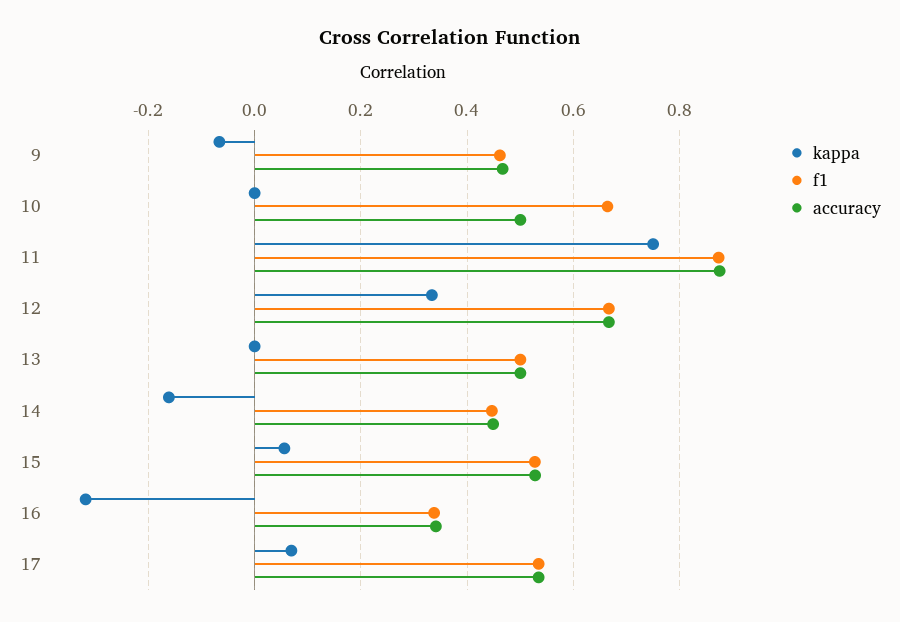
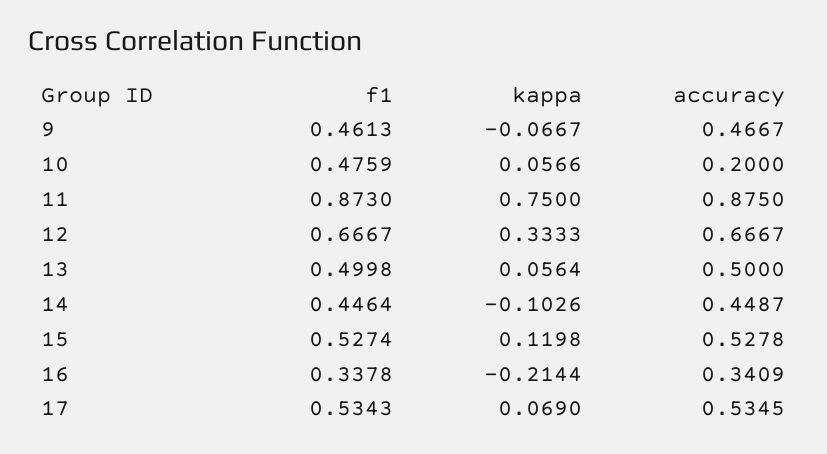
  {
    "kappa": {
      "9": -0.0667,
-     "10": 0,
+     "10": 0.0566,
      "11": 0.75,
      "12": 0.3333,
-     "13": 0,
+     "13": 0.0564,
-     "14": -0.16,
+     "14": -0.1026,
-     "15": 0.06,
+     "15": 0.1198,
-     "16": -0.32,
+     "16": -0.2144,
      "17": 0.069
    },
    "f1": {
      "9": 0.4613,
-     "10": 0.66,
+     "10": 0.4759,
      "11": 0.873,
      "12": 0.6667,
      "13": 0.4998,
      "14": 0.4464,
      "15": 0.5274,
      "16": 0.3378,
      "17": 0.5343
    },
    "accuracy": {
      "9": 0.4667,
-     "10": 0.5,
+     "10": 0.2,
      "11": 0.875,
      "12": 0.6667,
      "13": 0.5,
      "14": 0.4487,
      "15": 0.5278,
      "16": 0.3409,
      "17": 0.5345
    }
  }

